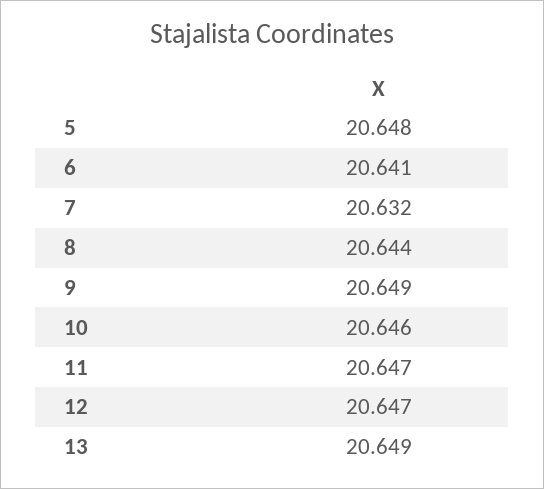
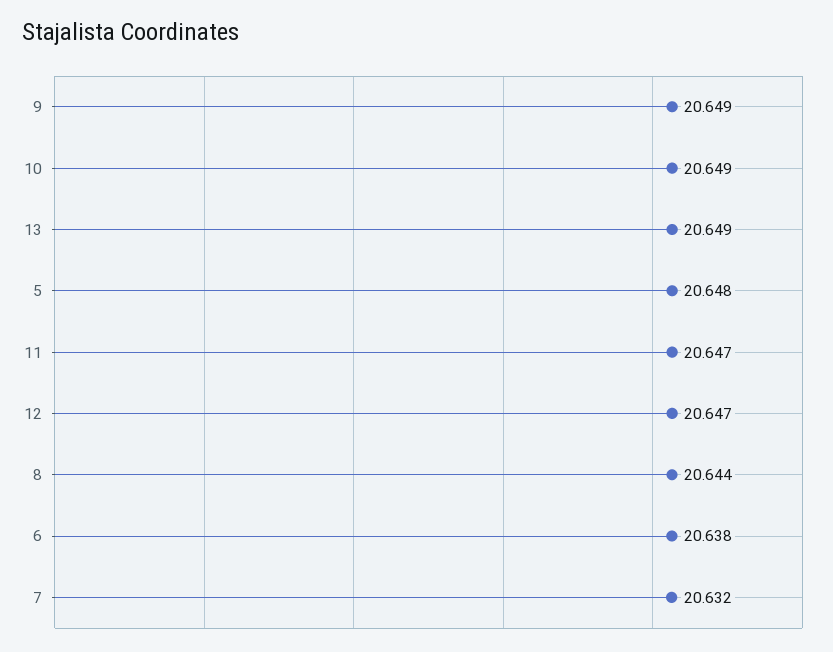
  {
    "5": 20.648,
-   "6": 20.641,
+   "6": 20.638,
    "7": 20.632,
    "8": 20.644,
    "9": 20.649,
-   "10": 20.646,
+   "10": 20.649,
    "11": 20.647,
    "12": 20.647,
    "13": 20.649
  }

